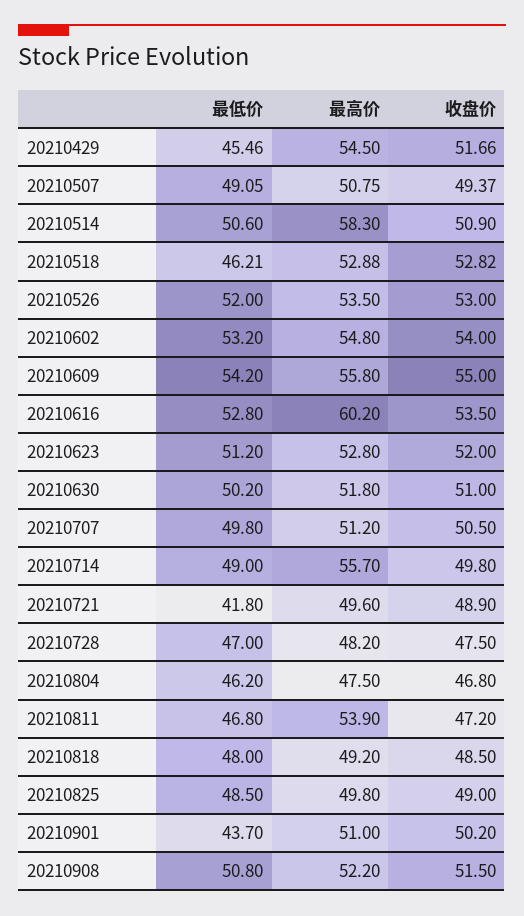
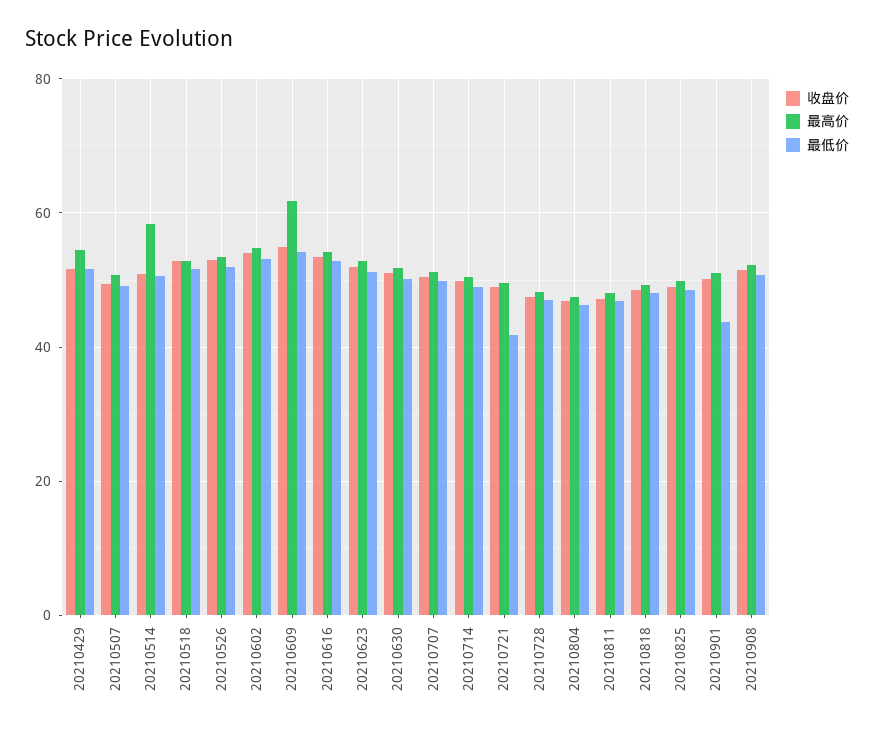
  {
    "最低价": {
-     "20210429": 45.46,
+     "20210429": 52,
      "20210507": 49.05,
      "20210514": 50.6,
-     "20210518": 46.21,
+     "20210518": 52,
      "20210526": 52,
      "20210602": 53.2,
      "20210609": 54.2,
      "20210616": 52.8,
      "20210623": 51.2,
      "20210630": 50.2,
      "20210707": 49.8,
      "20210714": 49,
      "20210721": 41.8,
      "20210728": 47,
      "20210804": 46.2,
      "20210811": 46.8,
      "20210818": 48,
      "20210825": 48.5,
      "20210901": 43.7,
      "20210908": 50.8
    },
    "最高价": {
      "20210429": 54.5,
      "20210507": 50.75,
      "20210514": 58.3,
      "20210518": 52.88,
      "20210526": 53.5,
      "20210602": 54.8,
-     "20210609": 55.8,
+     "20210609": 62,
-     "20210616": 60.2,
+     "20210616": 54,
      "20210623": 52.8,
      "20210630": 51.8,
      "20210707": 51.2,
-     "20210714": 55.7,
+     "20210714": 50,
      "20210721": 49.6,
      "20210728": 48.2,
      "20210804": 47.5,
-     "20210811": 53.9,
+     "20210811": 48,
      "20210818": 49.2,
      "20210825": 49.8,
      "20210901": 51,
      "20210908": 52.2
    },
    "收盘价": {
      "20210429": 51.66,
      "20210507": 49.37,
      "20210514": 50.9,
      "20210518": 52.82,
      "20210526": 53,
      "20210602": 54,
      "20210609": 55,
      "20210616": 53.5,
      "20210623": 52,
      "20210630": 51,
      "20210707": 50.5,
      "20210714": 49.8,
      "20210721": 48.9,
      "20210728": 47.5,
      "20210804": 46.8,
      "20210811": 47.2,
      "20210818": 48.5,
      "20210825": 49,
      "20210901": 50.2,
      "20210908": 51.5
    }
  }

